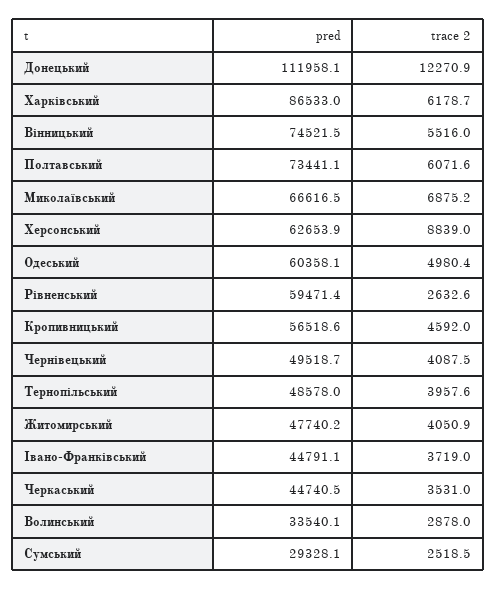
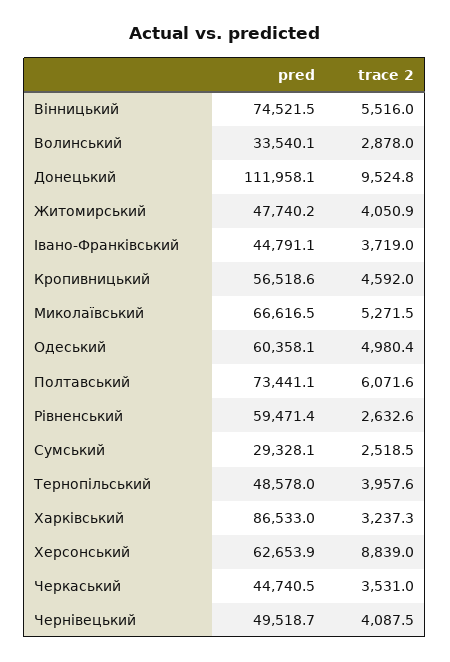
  {
    "pred": {
      "Донецький": 111958.1,
      "Харківський": 86533,
      "Вінницький": 74521.5,
      "Полтавський": 73441.1,
      "Миколаївський": 66616.5,
      "Херсонський": 62653.9,
      "Одеський": 60358.1,
      "Рівненський": 59471.4,
      "Кропивницький": 56518.6,
      "Чернівецький": 49518.7,
      "Тернопільський": 48578,
      "Житомирський": 47740.2,
      "Івано-Франківський": 44791.1,
      "Черкаський": 44740.5,
      "Волинський": 33540.1,
      "Сумський": 29328.1
    },
    "trace 2": {
-     "Донецький": 12270.9,
+     "Донецький": 9524.8,
-     "Харківський": 6178.7,
+     "Харківський": 3237.3,
      "Вінницький": 5516,
      "Полтавський": 6071.6,
-     "Миколаївський": 6875.2,
+     "Миколаївський": 5271.5,
      "Херсонський": 8839,
      "Одеський": 4980.4,
      "Рівненський": 2632.6,
      "Кропивницький": 4592,
      "Чернівецький": 4087.5,
      "Тернопільський": 3957.6,
      "Житомирський": 4050.9,
      "Івано-Франківський": 3719,
      "Черкаський": 3531,
      "Волинський": 2878,
      "Сумський": 2518.5
    }
  }

